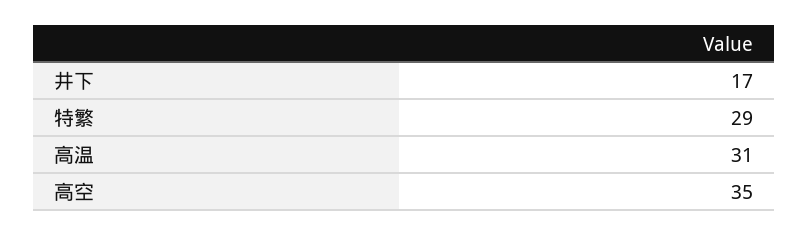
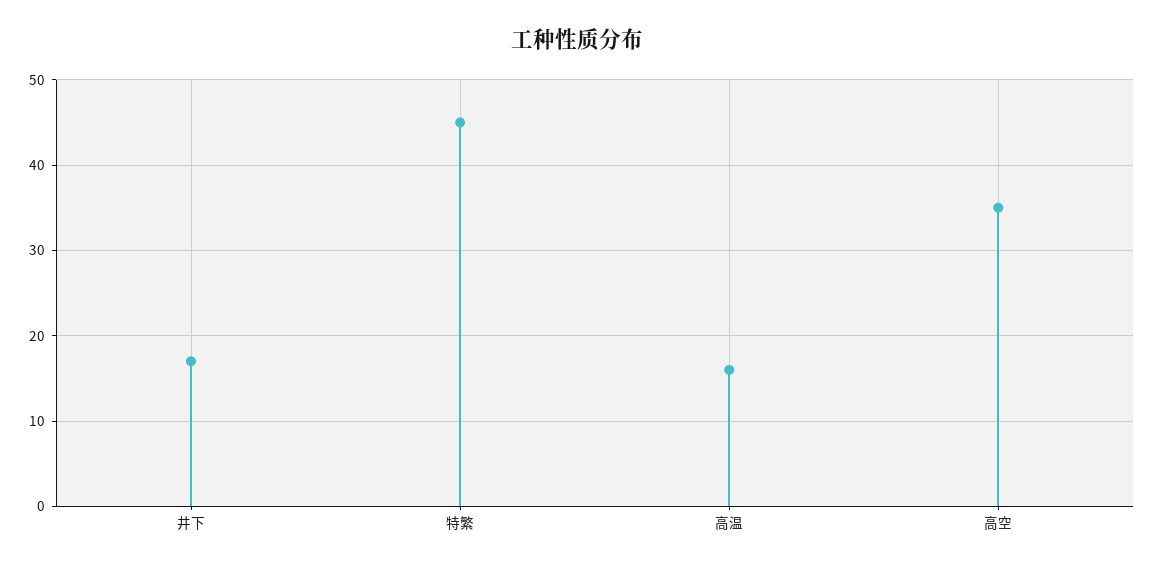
  {
    "井下": 17,
-   "特繁": 29,
+   "特繁": 45,
-   "高温": 31,
+   "高温": 16,
    "高空": 35
  }

